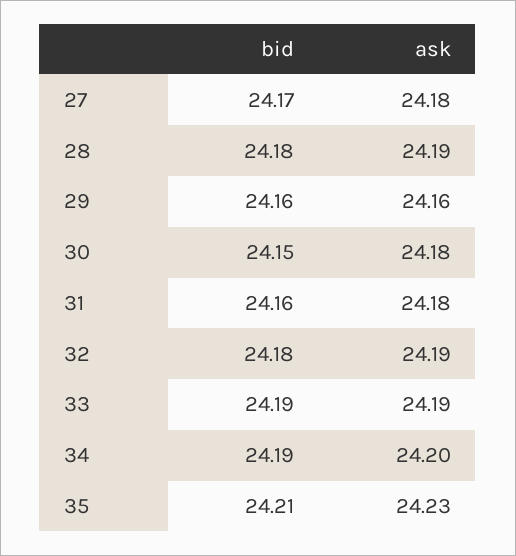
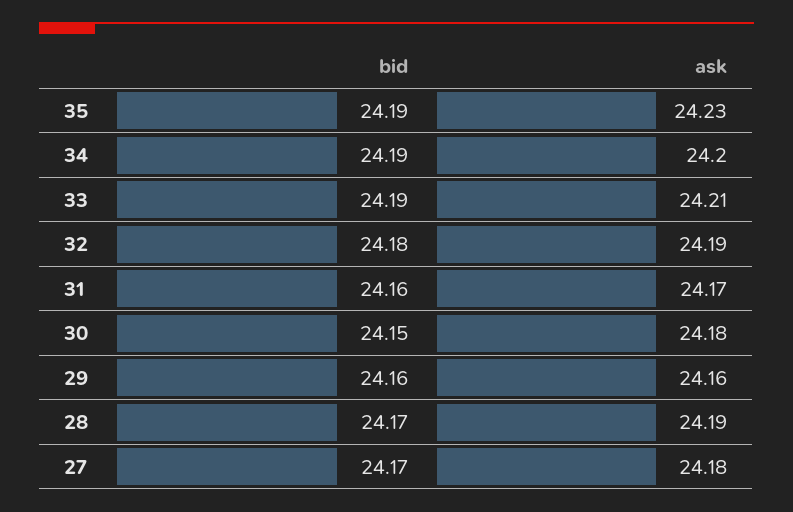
  {
    "bid": {
      "27": 24.17,
-     "28": 24.18,
+     "28": 24.17,
      "29": 24.16,
      "30": 24.15,
      "31": 24.16,
      "32": 24.18,
      "33": 24.19,
      "34": 24.19,
-     "35": 24.21
+     "35": 24.19
    },
    "ask": {
      "27": 24.18,
      "28": 24.19,
      "29": 24.16,
      "30": 24.18,
-     "31": 24.18,
+     "31": 24.17,
      "32": 24.19,
-     "33": 24.19,
+     "33": 24.21,
      "34": 24.2,
      "35": 24.23
    }
  }

